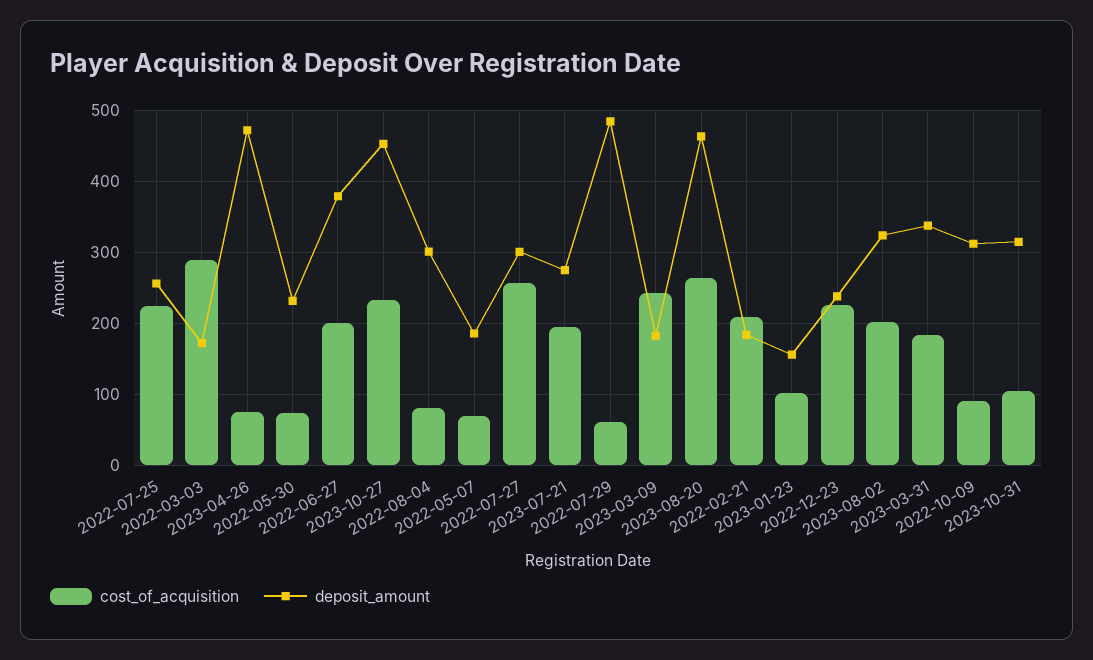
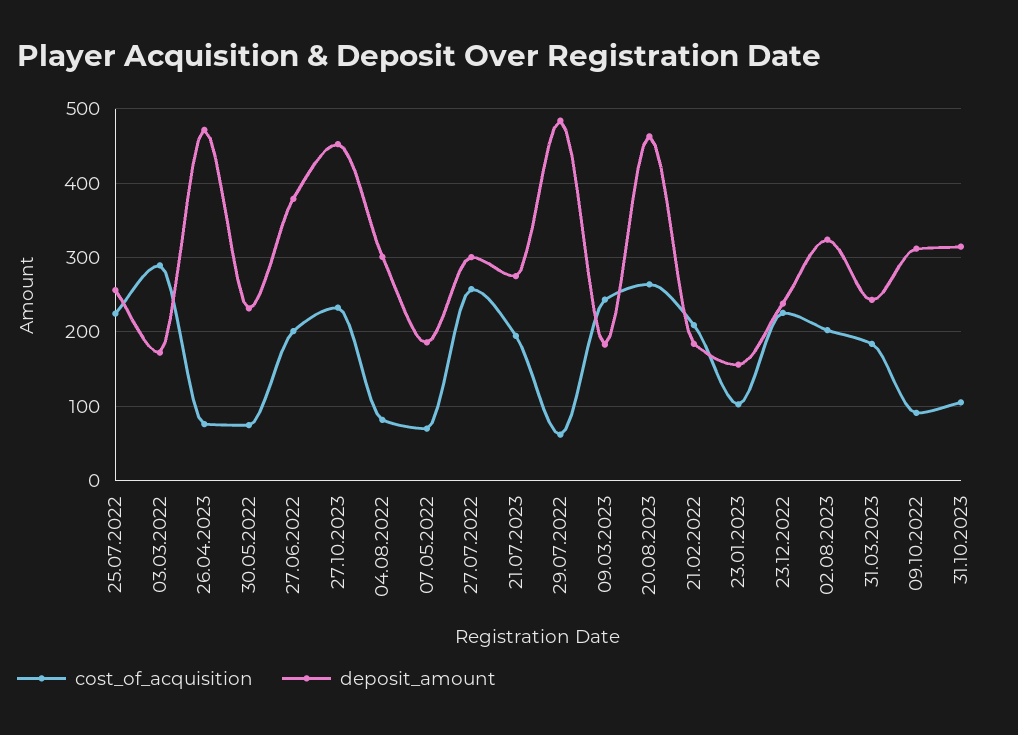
  {
    "cost_of_acquisition": {
      "2022-07-25": 220,
      "2022-03-03": 290,
      "2023-04-26": 80,
      "2022-05-30": 70,
      "2022-06-27": 200,
      "2023-10-27": 230,
      "2022-08-04": 80,
      "2022-05-07": 70,
      "2022-07-27": 260,
      "2023-07-21": 190,
      "2022-07-29": 60,
      "2023-03-09": 240,
      "2023-08-20": 260,
      "2022-02-21": 210,
      "2023-01-23": 100,
      "2022-12-23": 230,
      "2023-08-02": 200,
      "2023-03-31": 180,
      "2022-10-09": 90,
      "2023-10-31": 100
    },
    "deposit_amount": {
      "2022-07-25": 260,
      "2022-03-03": 170,
      "2023-04-26": 470,
      "2022-05-30": 230,
      "2022-06-27": 380,
      "2023-10-27": 450,
      "2022-08-04": 300,
      "2022-05-07": 190,
      "2022-07-27": 300,
      "2023-07-21": 270,
      "2022-07-29": 480,
      "2023-03-09": 180,
      "2023-08-20": 460,
      "2022-02-21": 180,
      "2023-01-23": 160,
      "2022-12-23": 240,
      "2023-08-02": 320,
-     "2023-03-31": 340,
+     "2023-03-31": 240,
      "2022-10-09": 310,
      "2023-10-31": 310
    }
  }

